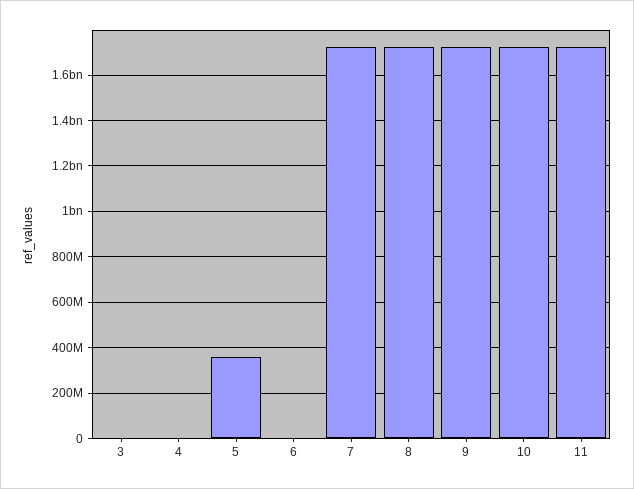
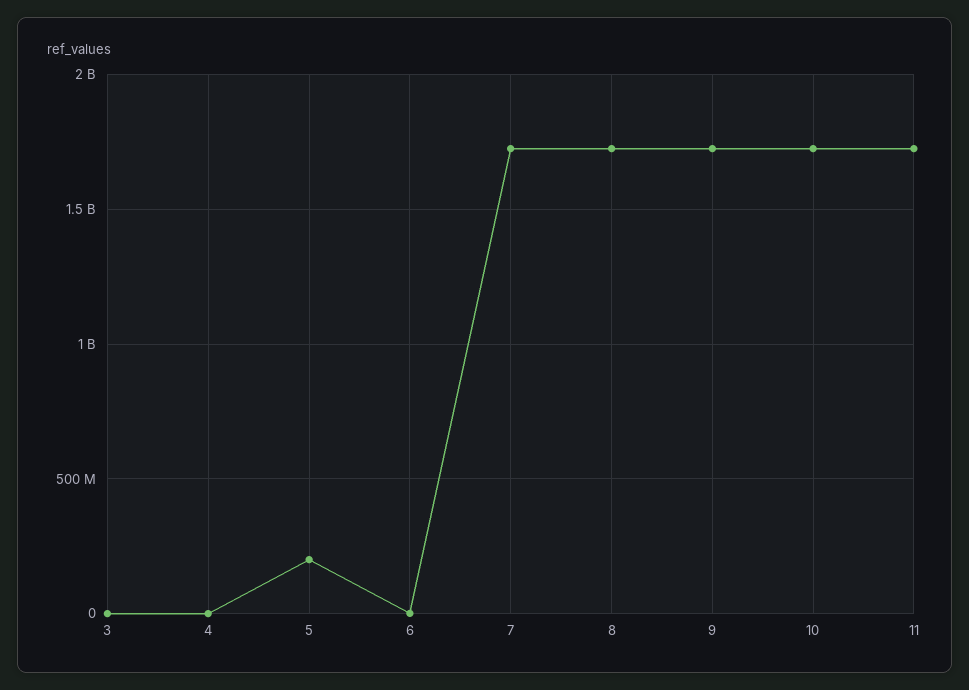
  {
    "3": 0,
    "4": 0,
-   "5": 350000000,
+   "5": 200000000,
    "6": 0,
    "7": 1750000000,
    "8": 1750000000,
    "9": 1750000000,
    "10": 1750000000,
    "11": 1750000000
  }

